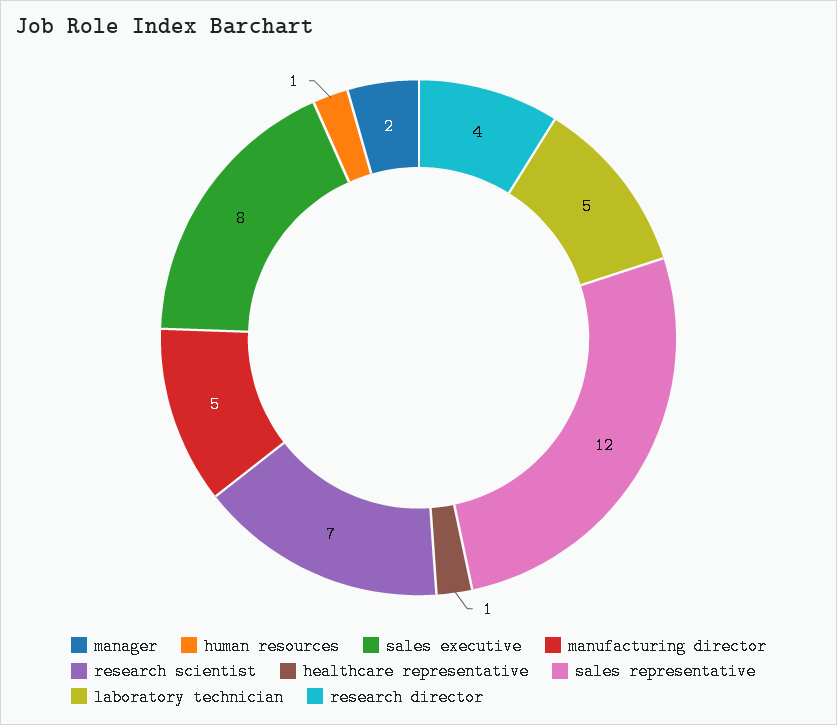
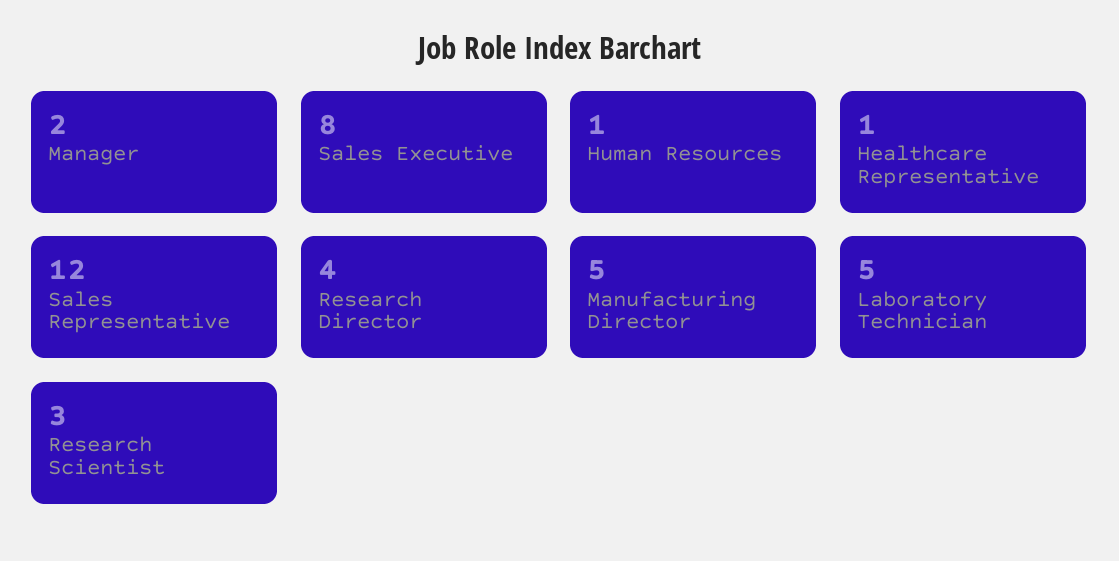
  {
    "manager": 2,
    "human resources": 1,
    "sales executive": 8,
    "manufacturing director": 5,
-   "research scientist": 7,
+   "research scientist": 3,
    "healthcare representative": 1,
    "sales representative": 12,
    "laboratory technician": 5,
    "research director": 4
  }

